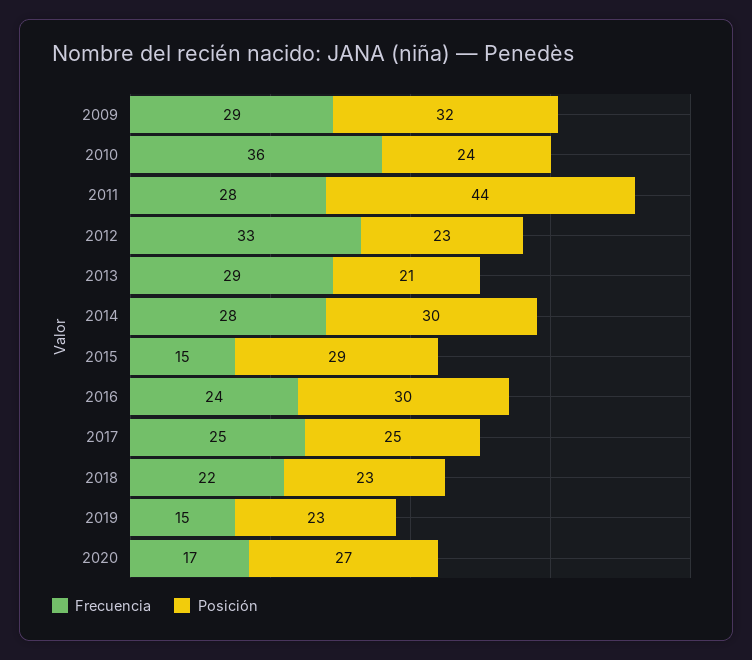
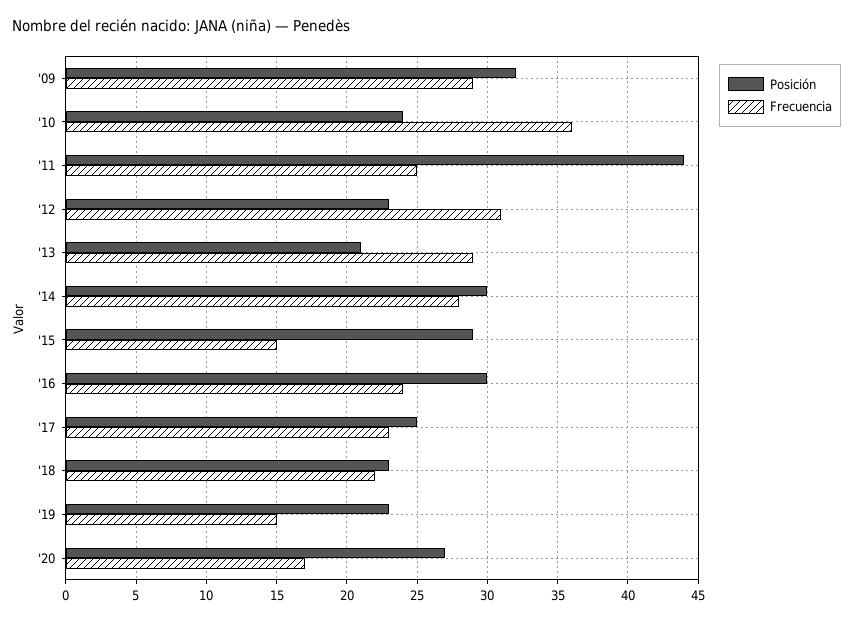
  {
    "Frecuencia": {
      "2009": 29,
      "2010": 36,
-     "2011": 28,
+     "2011": 25,
-     "2012": 33,
+     "2012": 31,
      "2013": 29,
      "2014": 28,
      "2015": 15,
      "2016": 24,
-     "2017": 25,
+     "2017": 23,
      "2018": 22,
      "2019": 15,
      "2020": 17
    },
    "Posición": {
      "2009": 32,
      "2010": 24,
      "2011": 44,
      "2012": 23,
      "2013": 21,
      "2014": 30,
      "2015": 29,
      "2016": 30,
      "2017": 25,
      "2018": 23,
      "2019": 23,
      "2020": 27
    }
  }

